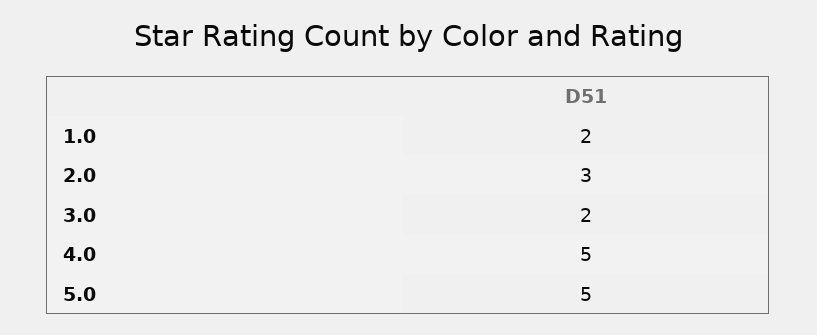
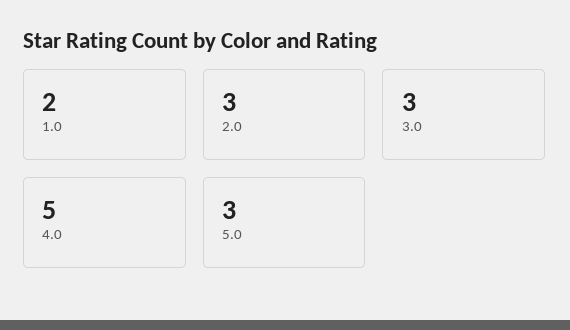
  {
    "1.0": 2,
    "2.0": 3,
-   "3.0": 2,
+   "3.0": 3,
    "4.0": 5,
-   "5.0": 5
+   "5.0": 3
  }

